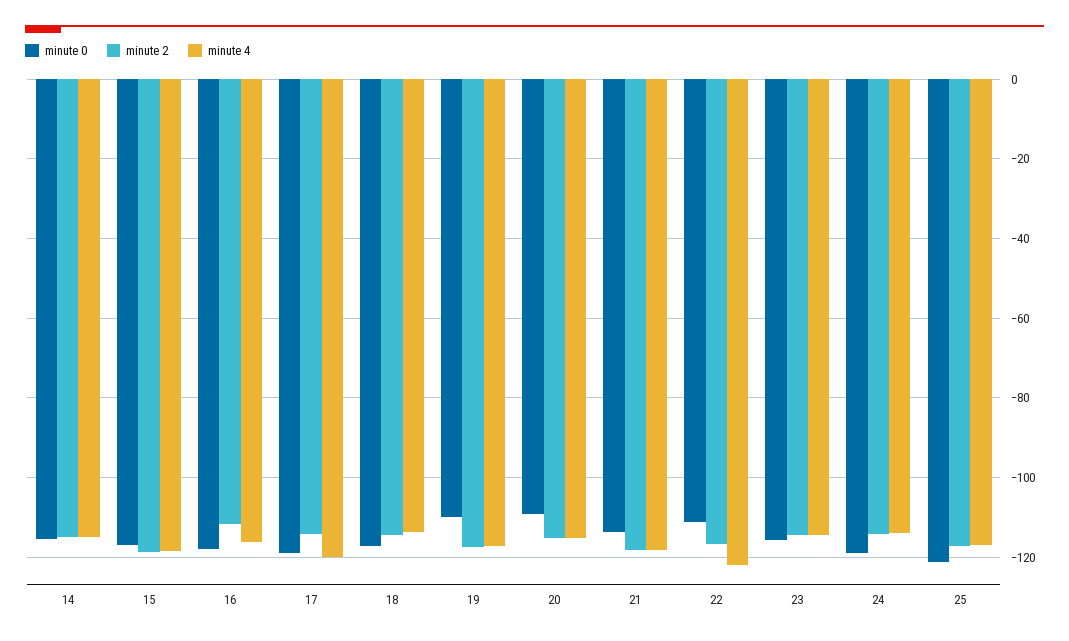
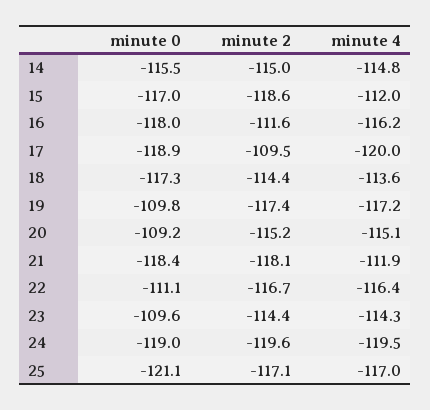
  {
    "minute 0": {
      "14": -115.5,
      "15": -117,
      "16": -118,
      "17": -118.9,
      "18": -117.3,
      "19": -109.8,
      "20": -109.2,
-     "21": -114,
+     "21": -118.4,
      "22": -111.1,
-     "23": -116,
+     "23": -109.6,
      "24": -119,
      "25": -121.1
    },
    "minute 2": {
      "14": -115,
      "15": -118.6,
      "16": -111.6,
-     "17": -114,
+     "17": -109.5,
      "18": -114.4,
      "19": -117.4,
      "20": -115.2,
      "21": -118.1,
      "22": -116.7,
      "23": -114.4,
-     "24": -114,
+     "24": -119.6,
      "25": -117.1
    },
    "minute 4": {
      "14": -114.8,
-     "15": -118,
+     "15": -112,
      "16": -116.2,
      "17": -120,
      "18": -113.6,
      "19": -117.2,
      "20": -115.1,
-     "21": -118,
+     "21": -111.9,
-     "22": -122,
+     "22": -116.4,
      "23": -114.3,
-     "24": -114,
+     "24": -119.5,
      "25": -117
    }
  }

